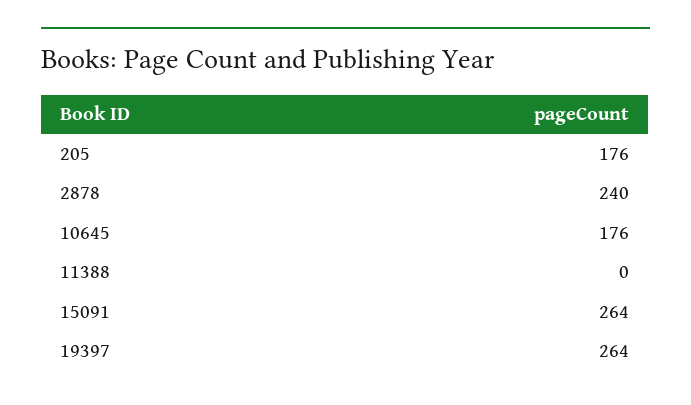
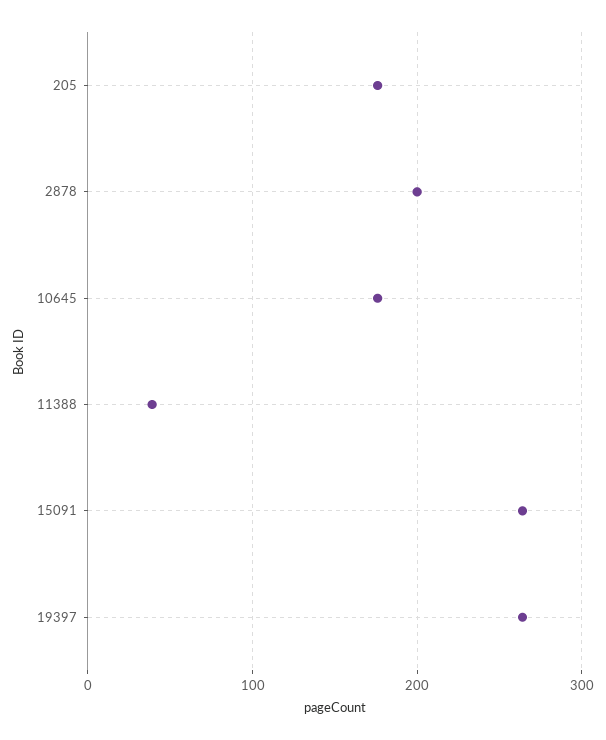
  {
    "205": 176,
-   "2878": 240,
+   "2878": 200,
    "10645": 176,
-   "11388": 0,
+   "11388": 40,
    "15091": 264,
    "19397": 264
  }

